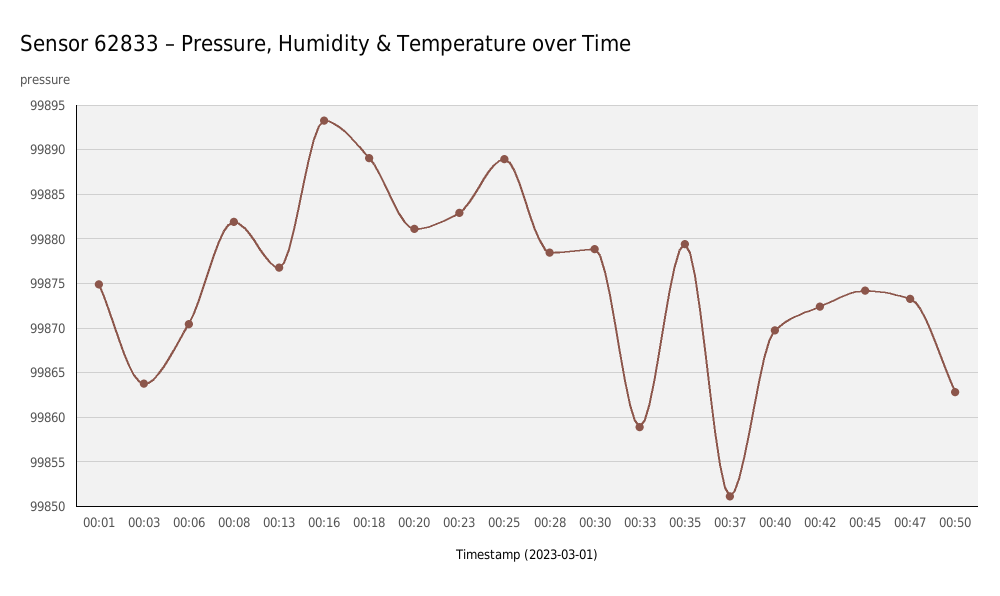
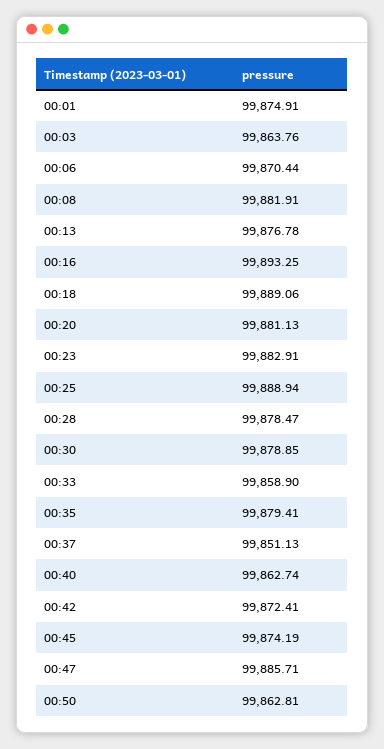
  {
    "00:01": 99874.91,
    "00:03": 99863.76,
    "00:06": 99870.44,
    "00:08": 99881.91,
    "00:13": 99876.78,
    "00:16": 99893.25,
    "00:18": 99889.06,
    "00:20": 99881.13,
    "00:23": 99882.91,
    "00:25": 99888.94,
    "00:28": 99878.47,
    "00:30": 99878.85,
    "00:33": 99858.9,
    "00:35": 99879.41,
    "00:37": 99851.13,
-   "00:40": 99870,
+   "00:40": 99862.74,
    "00:42": 99872.41,
    "00:45": 99874.19,
-   "00:47": 99873,
+   "00:47": 99885.71,
    "00:50": 99862.81
  }

